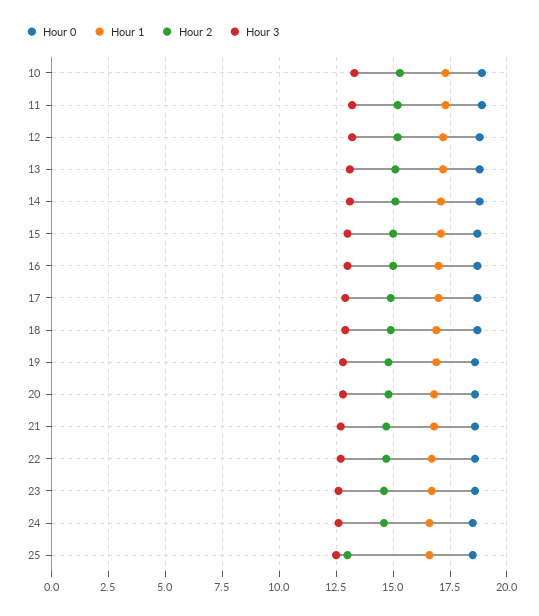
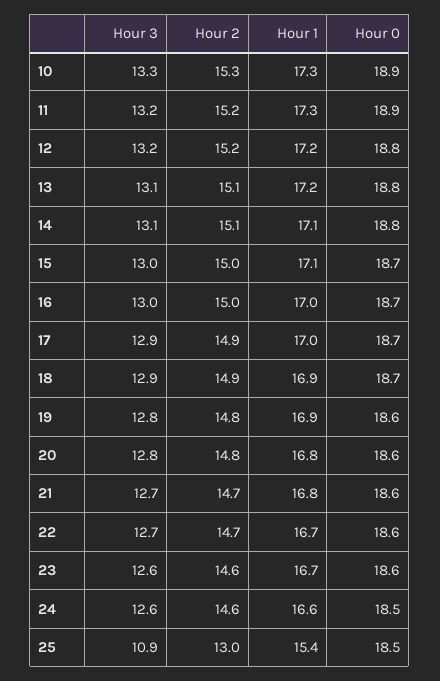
  {
    "Hour 0": {
      "10": 18.9,
      "11": 18.9,
      "12": 18.8,
      "13": 18.8,
      "14": 18.8,
      "15": 18.7,
      "16": 18.7,
      "17": 18.7,
      "18": 18.7,
      "19": 18.6,
      "20": 18.6,
      "21": 18.6,
      "22": 18.6,
      "23": 18.6,
      "24": 18.5,
      "25": 18.5
    },
    "Hour 1": {
      "10": 17.3,
      "11": 17.3,
      "12": 17.2,
      "13": 17.2,
      "14": 17.1,
      "15": 17.1,
      "16": 17,
      "17": 17,
      "18": 16.9,
      "19": 16.9,
      "20": 16.8,
      "21": 16.8,
      "22": 16.7,
      "23": 16.7,
      "24": 16.6,
-     "25": 16.5
+     "25": 15.4
    },
    "Hour 2": {
      "10": 15.3,
      "11": 15.2,
      "12": 15.2,
      "13": 15.1,
      "14": 15.1,
      "15": 15,
      "16": 15,
      "17": 14.9,
      "18": 14.9,
      "19": 14.8,
      "20": 14.8,
      "21": 14.7,
      "22": 14.7,
      "23": 14.6,
      "24": 14.6,
      "25": 13
    },
    "Hour 3": {
      "10": 13.3,
      "11": 13.2,
      "12": 13.2,
      "13": 13.1,
      "14": 13.1,
      "15": 13,
      "16": 13,
      "17": 12.9,
      "18": 12.9,
      "19": 12.8,
      "20": 12.8,
      "21": 12.7,
      "22": 12.7,
      "23": 12.6,
      "24": 12.6,
-     "25": 12.5
+     "25": 10.9
    }
  }

